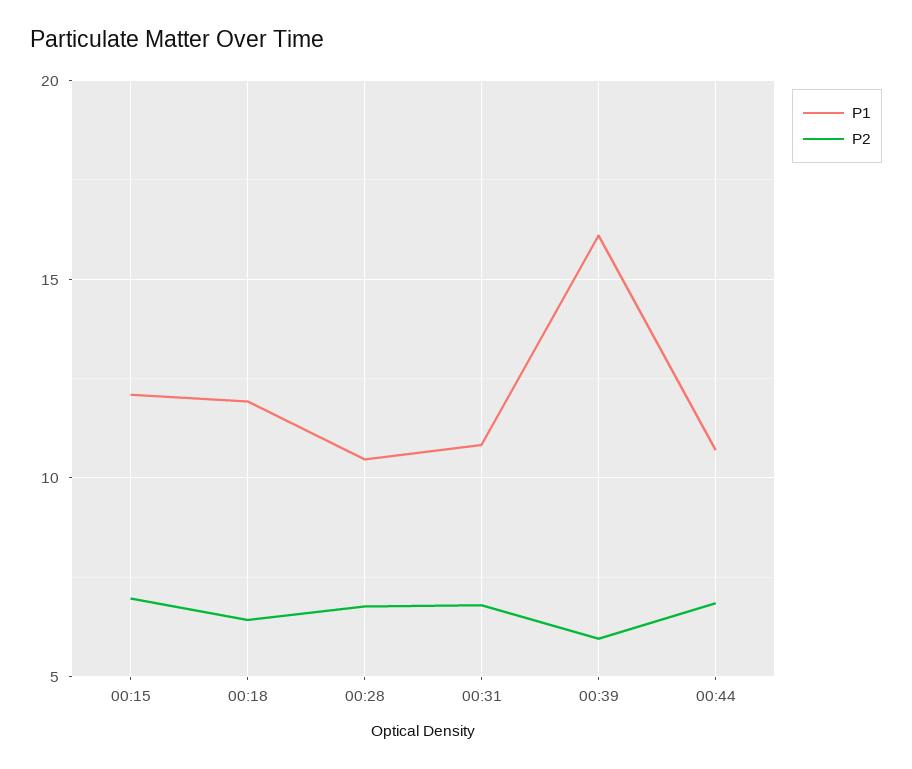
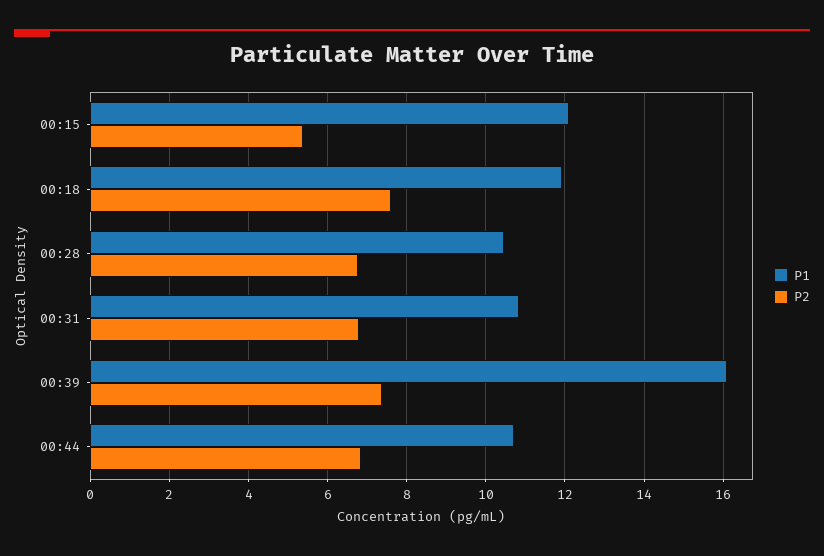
  {
    "P1": {
      "00:15": 12.2,
      "00:18": 12,
      "00:28": 10.4,
      "00:31": 10.8,
      "00:39": 16.2,
      "00:44": 10.8
    },
    "P2": {
-     "00:15": 7,
+     "00:15": 5.4,
-     "00:18": 6.5,
+     "00:18": 7.6,
      "00:28": 6.8,
      "00:31": 6.8,
-     "00:39": 6,
+     "00:39": 7.4,
      "00:44": 6.8
    }
  }

